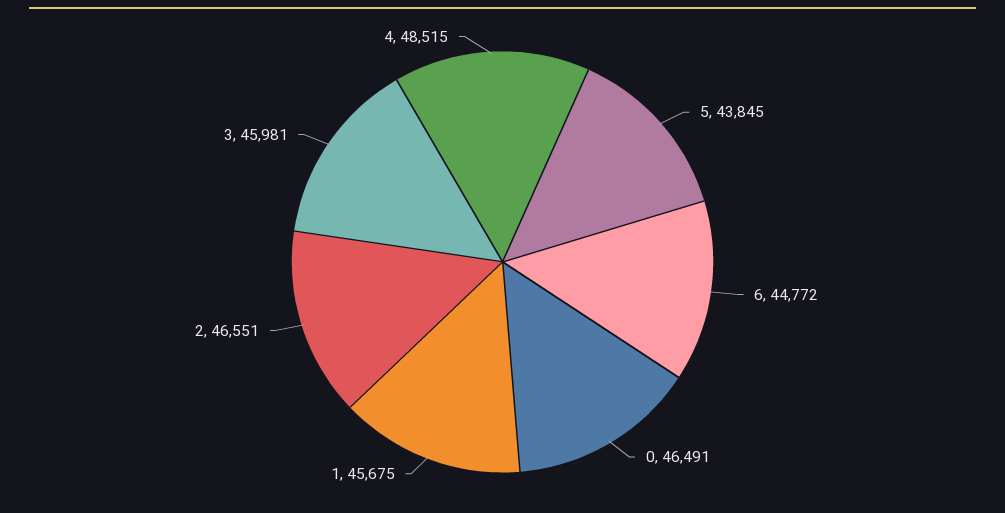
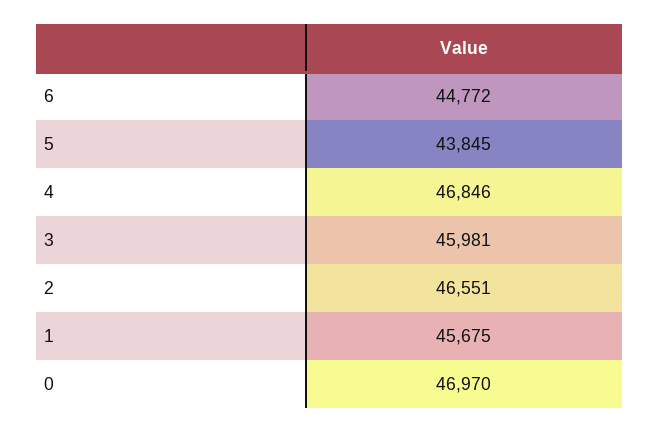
  {
    "5": 43845,
    "6": 44772,
-   "0": 46491,
+   "0": 46970,
    "1": 45675,
    "2": 46551,
    "3": 45981,
-   "4": 48515
+   "4": 46846
  }

